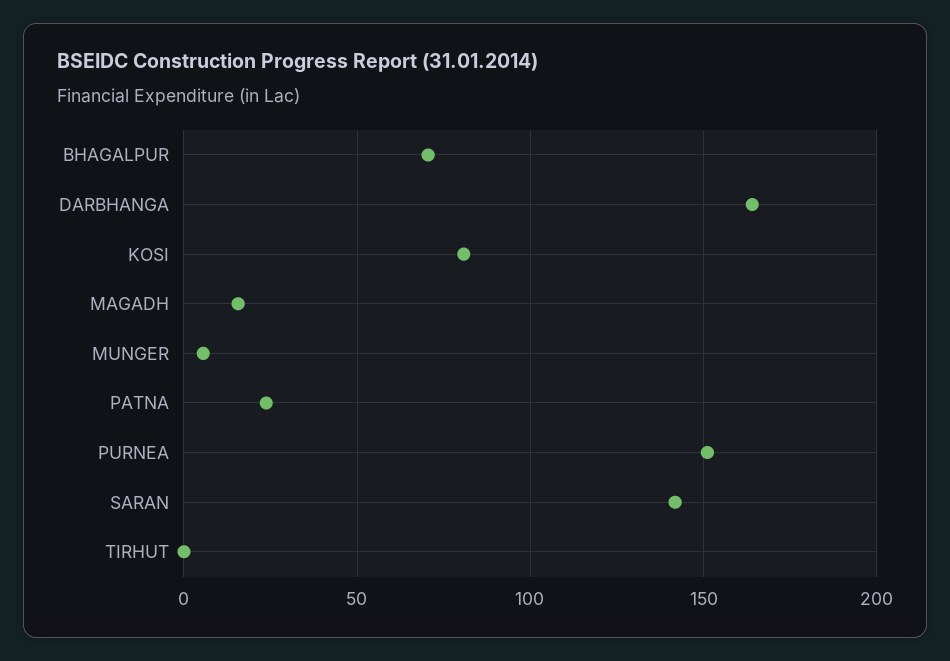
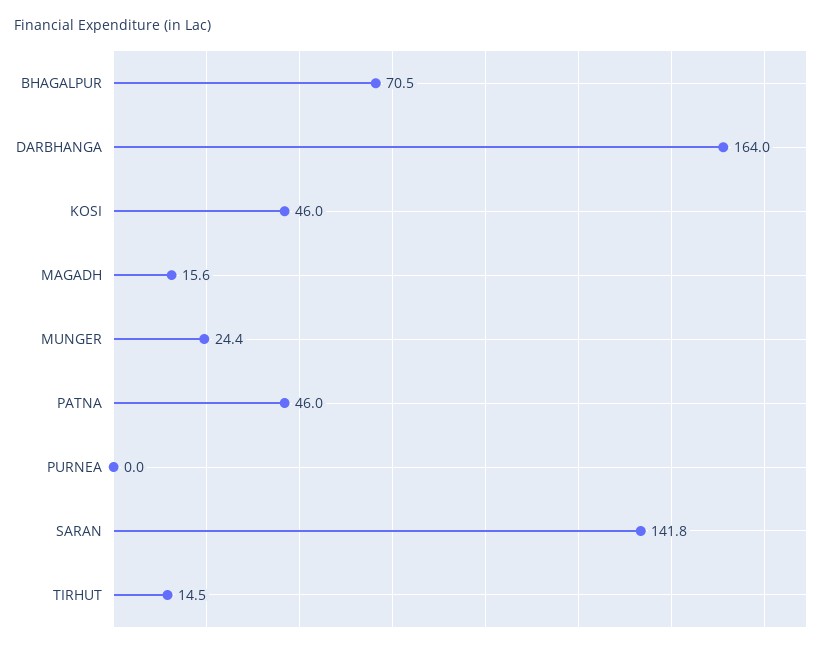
  {
    "BHAGALPUR": 70.5,
    "DARBHANGA": 164,
-   "KOSI": 80,
+   "KOSI": 46,
    "MAGADH": 15.6,
-   "MUNGER": 5,
+   "MUNGER": 24.4,
-   "PATNA": 25,
+   "PATNA": 46,
-   "PURNEA": 150,
+   "PURNEA": 0,
    "SARAN": 141.8,
-   "TIRHUT": 0
+   "TIRHUT": 14.5
  }

